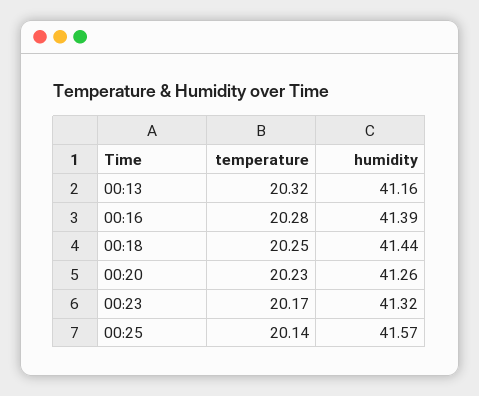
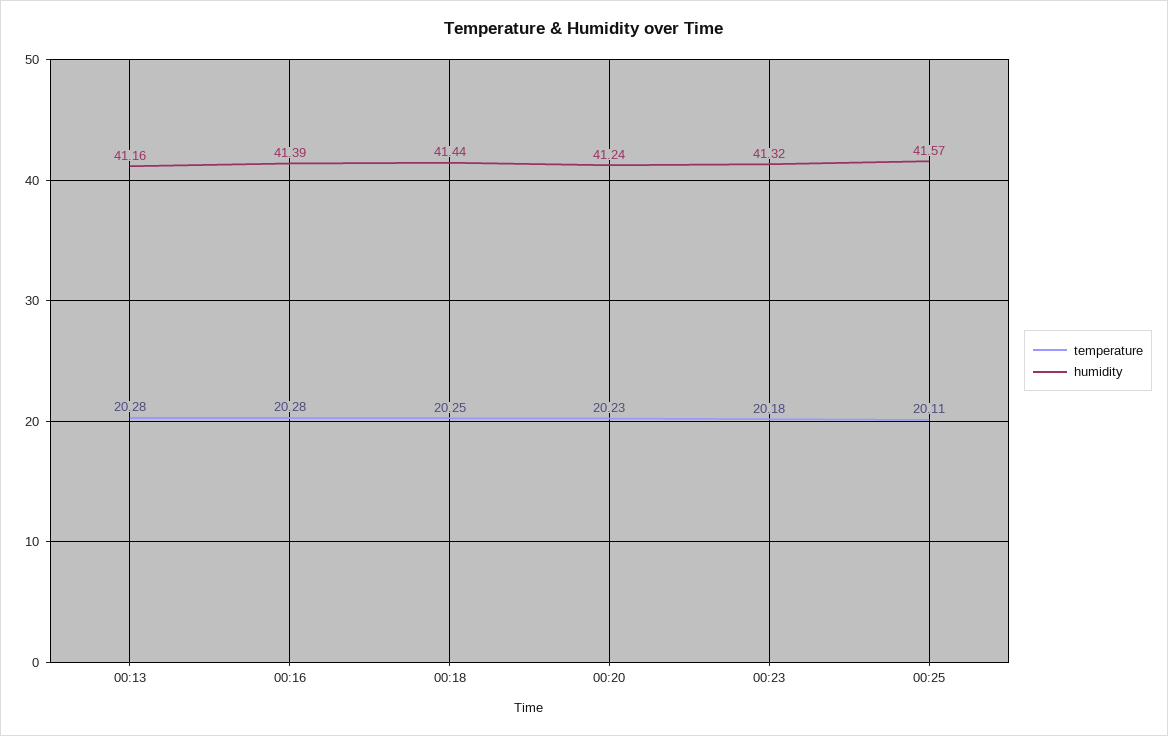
  {
    "temperature": {
-     "00:13": 20.32,
+     "00:13": 20.28,
      "00:16": 20.28,
      "00:18": 20.25,
      "00:20": 20.23,
-     "00:23": 20.17,
+     "00:23": 20.18,
-     "00:25": 20.14
+     "00:25": 20.11
    },
    "humidity": {
      "00:13": 41.16,
      "00:16": 41.39,
      "00:18": 41.44,
-     "00:20": 41.26,
+     "00:20": 41.24,
      "00:23": 41.32,
      "00:25": 41.57
    }
  }

